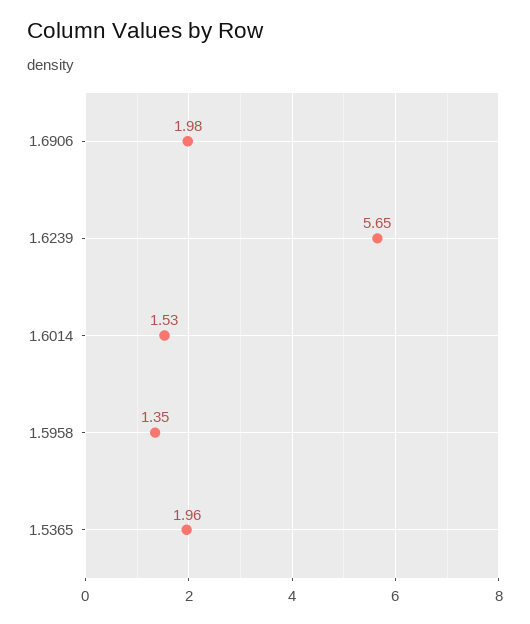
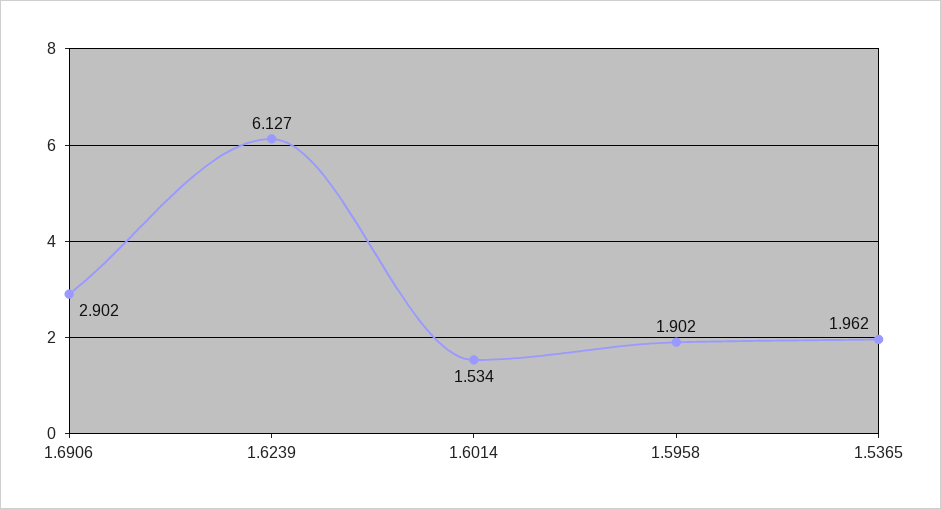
  {
-   "1.6906": 1.98,
+   "1.6906": 2.902,
-   "1.6239": 5.65,
+   "1.6239": 6.127,
    "1.6014": 1.534,
-   "1.5958": 1.35,
+   "1.5958": 1.902,
    "1.5365": 1.962
  }

